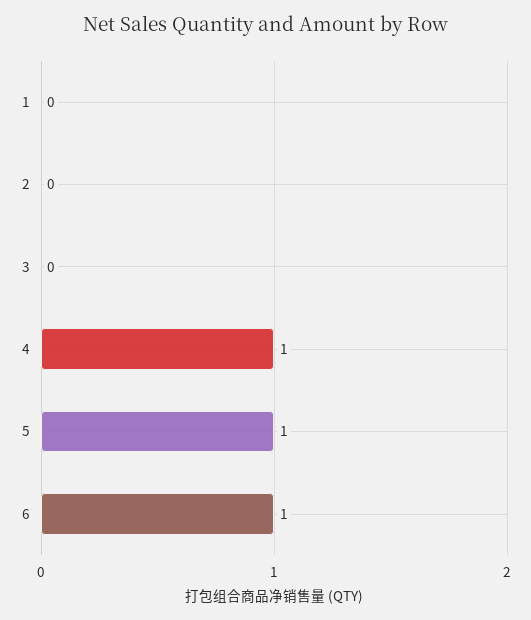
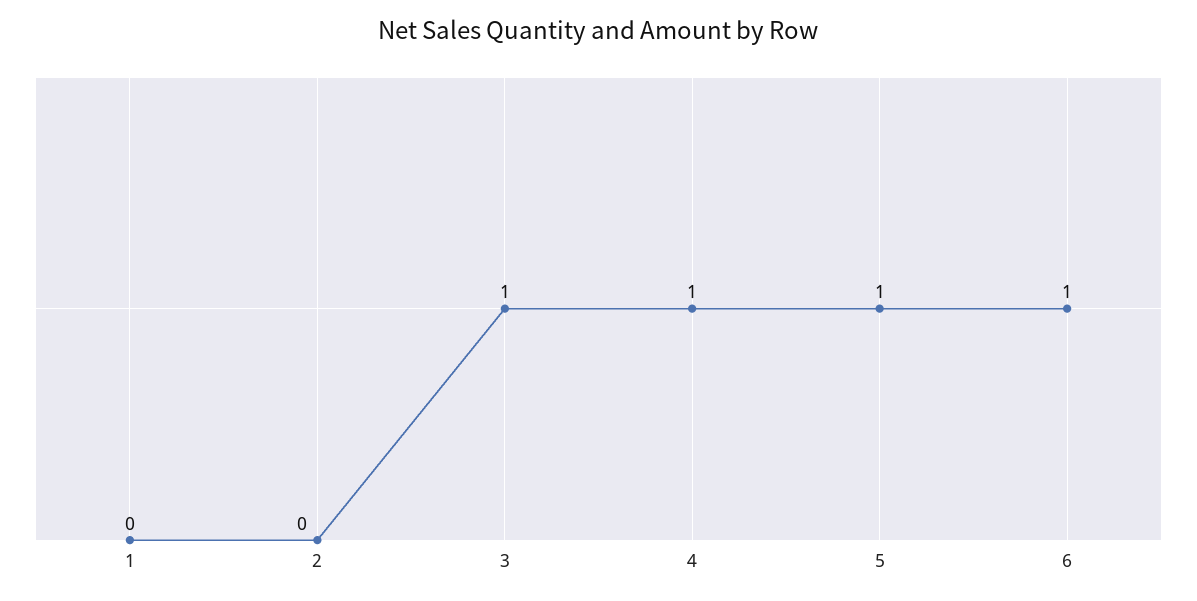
  {
    "1": 0,
    "2": 0,
-   "3": 0,
+   "3": 1,
    "4": 1,
    "5": 1,
    "6": 1
  }

